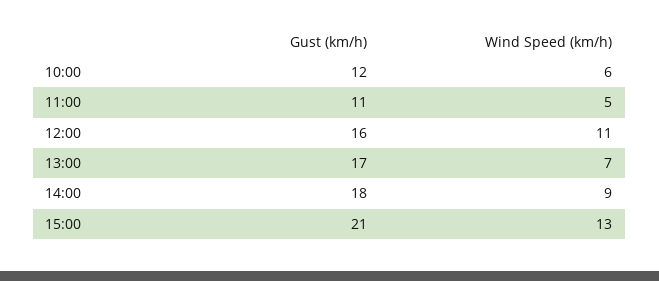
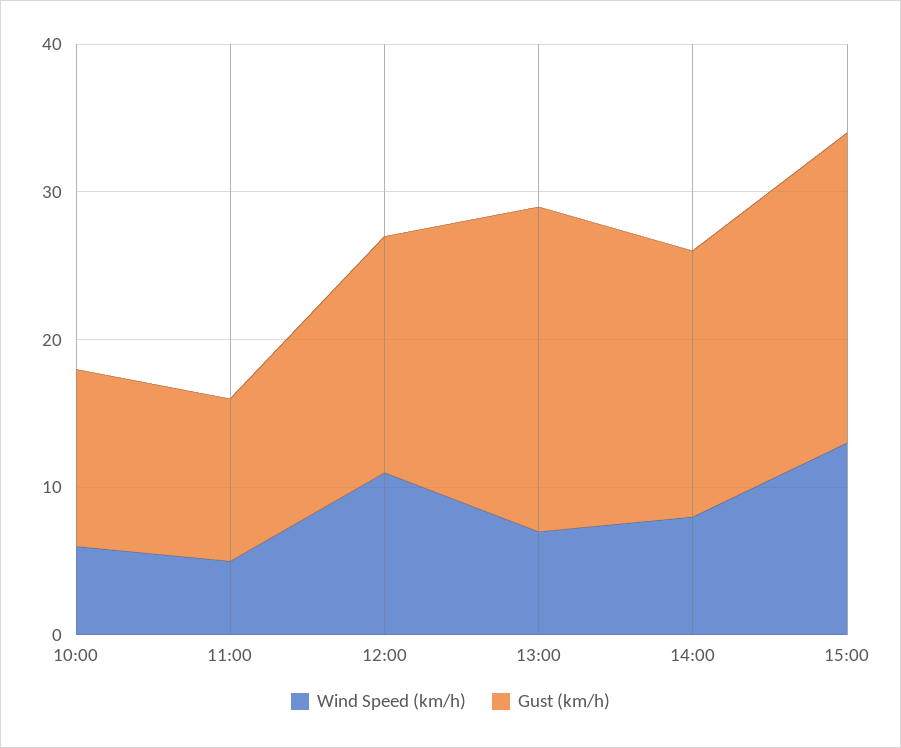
  {
    "Gust (km/h)": {
      "10:00": 12,
      "11:00": 11,
      "12:00": 16,
-     "13:00": 17,
+     "13:00": 22,
      "14:00": 18,
      "15:00": 21
    },
    "Wind Speed (km/h)": {
      "10:00": 6,
      "11:00": 5,
      "12:00": 11,
      "13:00": 7,
-     "14:00": 9,
+     "14:00": 8,
      "15:00": 13
    }
  }

